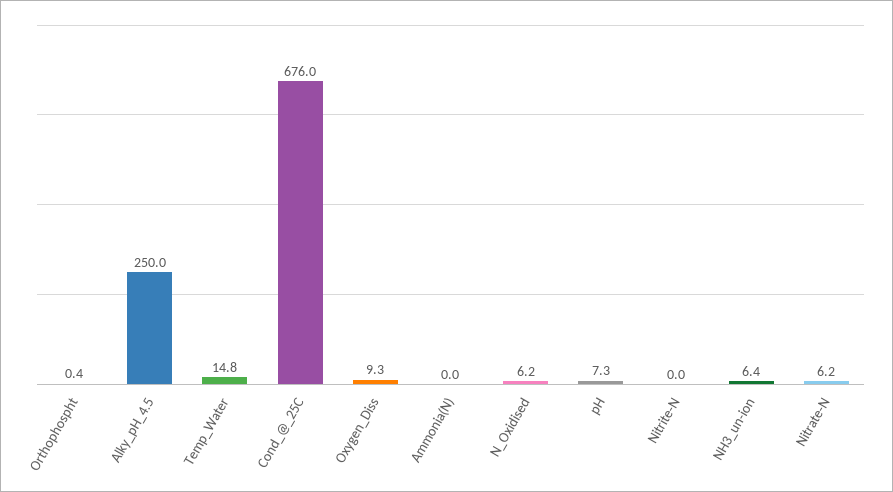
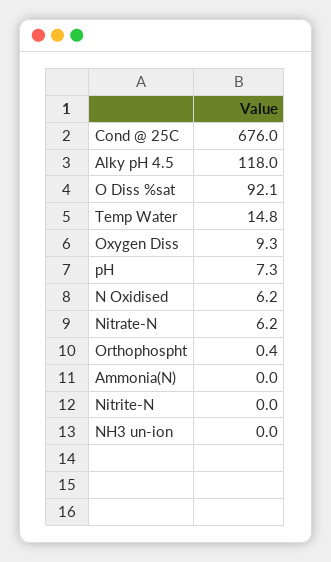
  {
    "Orthophospht": 0.4,
-   "Alky_pH_4.5": 250,
+   "Alky_pH_4.5": 118,
    "Temp_Water": 14.8,
    "Cond_@_25C": 676,
    "Oxygen_Diss": 9.3,
    "Ammonia(N)": 0,
    "N_Oxidised": 6.2,
    "pH": 7.3,
    "Nitrite-N": 0,
-   "NH3_un-ion": 6.4,
+   "NH3_un-ion": 0,
-   "Nitrate-N": 6.2
+   "Nitrate-N": 6.2,
+   "O Diss %sat": 92.1
  }

